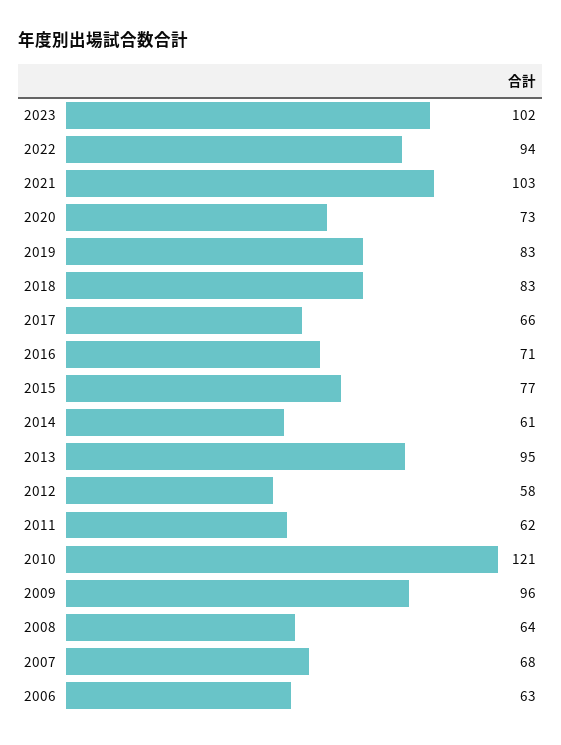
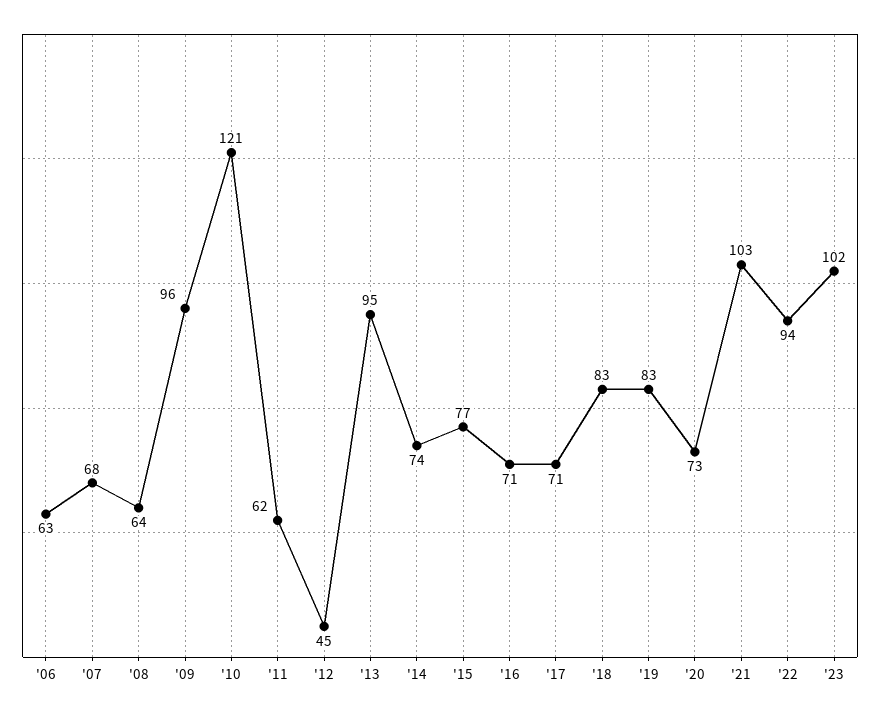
  {
    "2023": 102,
    "2022": 94,
    "2021": 103,
    "2020": 73,
    "2019": 83,
    "2018": 83,
-   "2017": 66,
+   "2017": 71,
    "2016": 71,
    "2015": 77,
-   "2014": 61,
+   "2014": 74,
    "2013": 95,
-   "2012": 58,
+   "2012": 45,
    "2011": 62,
    "2010": 121,
    "2009": 96,
    "2008": 64,
    "2007": 68,
    "2006": 63
  }

